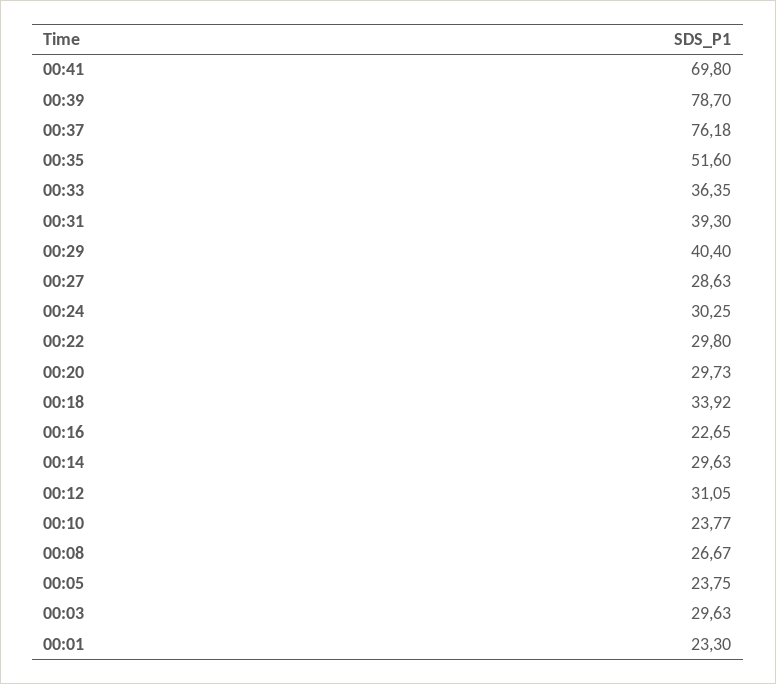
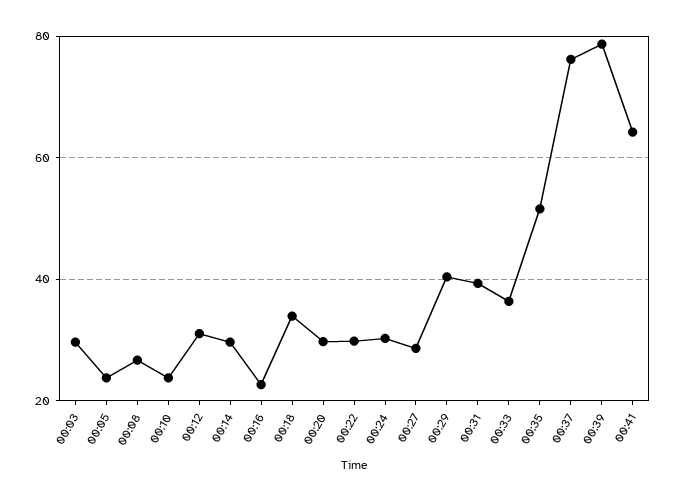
  {
-   "00:41": 69.8,
+   "00:41": 64,
    "00:39": 78.7,
    "00:37": 76.18,
    "00:35": 51.6,
    "00:33": 36.35,
    "00:31": 39.3,
    "00:29": 40.4,
    "00:27": 28.63,
    "00:24": 30.25,
    "00:22": 29.8,
    "00:20": 29.73,
    "00:18": 33.92,
    "00:16": 22.65,
    "00:14": 29.63,
    "00:12": 31.05,
    "00:10": 23.77,
    "00:08": 26.67,
    "00:05": 23.75,
-   "00:03": 29.63,
+   "00:03": 29.63
-   "00:01": 23.3
  }

